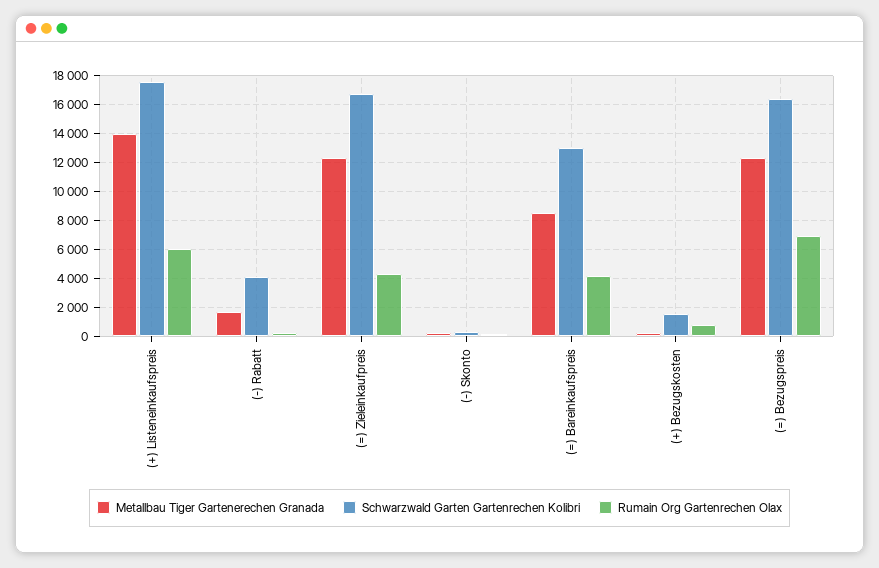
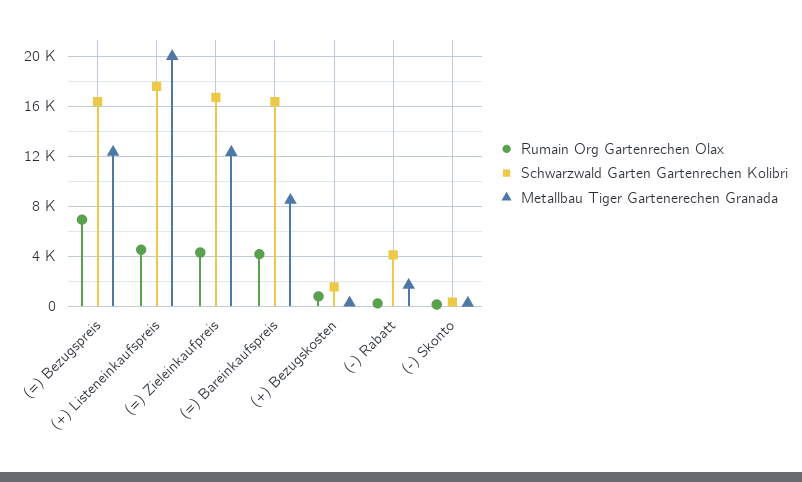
  {
    "Metallbau Tiger Gartenerechen Granada": {
-     "(+) Listeneinkaufspreis": 14000,
+     "(+) Listeneinkaufspreis": 20000,
      "(-) Rabatt": 1500,
      "(=) Zieleinkaufpreis": 12500,
      "(-) Skonto": 0,
      "(=) Bareinkaufspreis": 8500,
      "(+) Bezugskosten": 500,
      "(=) Bezugspreis": 12500
    },
    "Schwarzwald Garten Gartenrechen Kolibri": {
      "(+) Listeneinkaufspreis": 17500,
      "(-) Rabatt": 4000,
      "(=) Zieleinkaufpreis": 16500,
      "(-) Skonto": 500,
-     "(=) Bareinkaufspreis": 13000,
+     "(=) Bareinkaufspreis": 16500,
      "(+) Bezugskosten": 1500,
      "(=) Bezugspreis": 16500
    },
    "Rumain Org Gartenrechen Olax": {
-     "(+) Listeneinkaufspreis": 6000,
+     "(+) Listeneinkaufspreis": 4500,
      "(-) Rabatt": 0,
      "(=) Zieleinkaufpreis": 4500,
      "(-) Skonto": 0,
      "(=) Bareinkaufspreis": 4000,
      "(+) Bezugskosten": 1000,
      "(=) Bezugspreis": 7000
    }
  }

